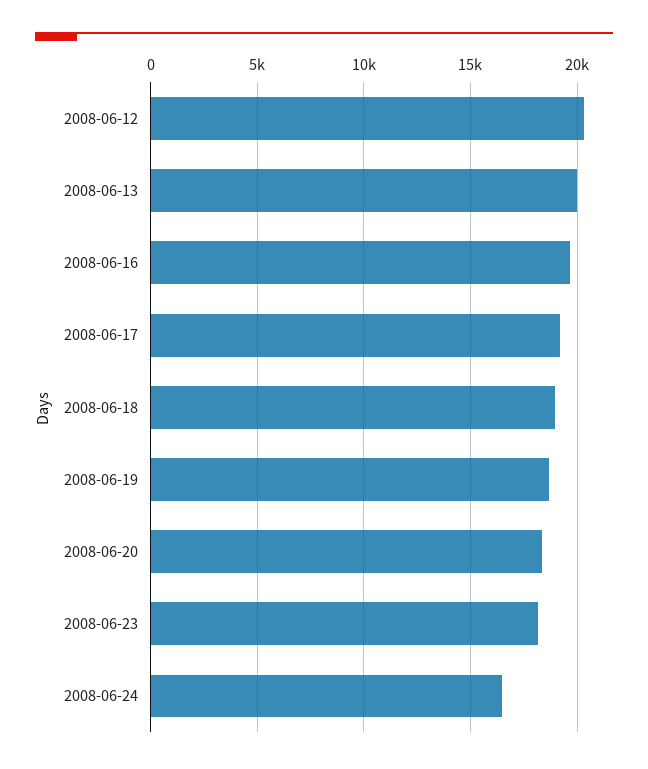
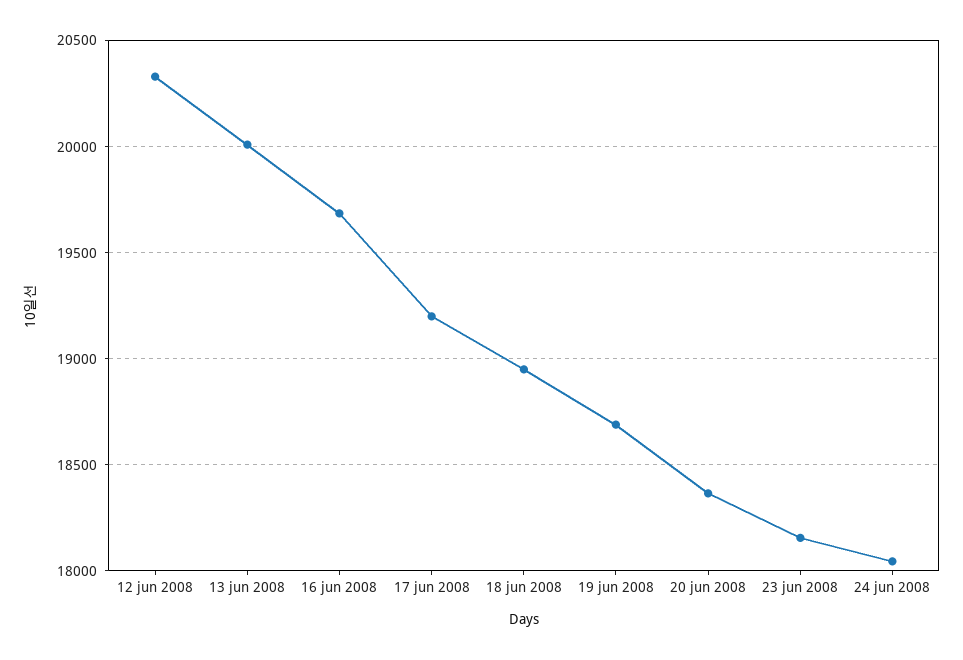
  {
    "2008-06-12": 20350,
    "2008-06-13": 20000,
    "2008-06-16": 19700,
    "2008-06-17": 19200,
    "2008-06-18": 18950,
    "2008-06-19": 18700,
    "2008-06-20": 18350,
    "2008-06-23": 18150,
-   "2008-06-24": 16500
+   "2008-06-24": 18050
  }

